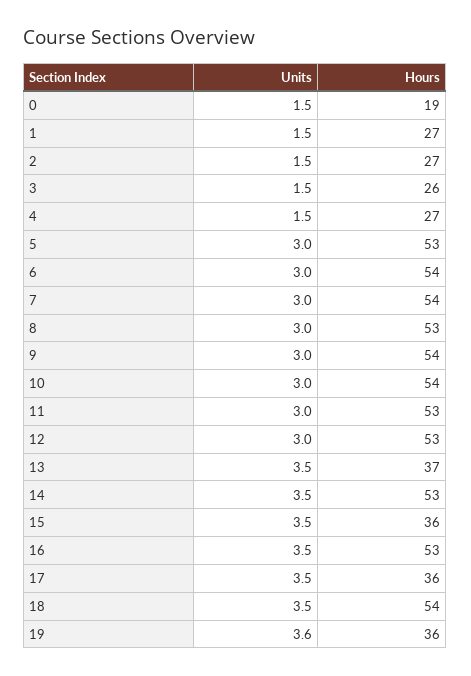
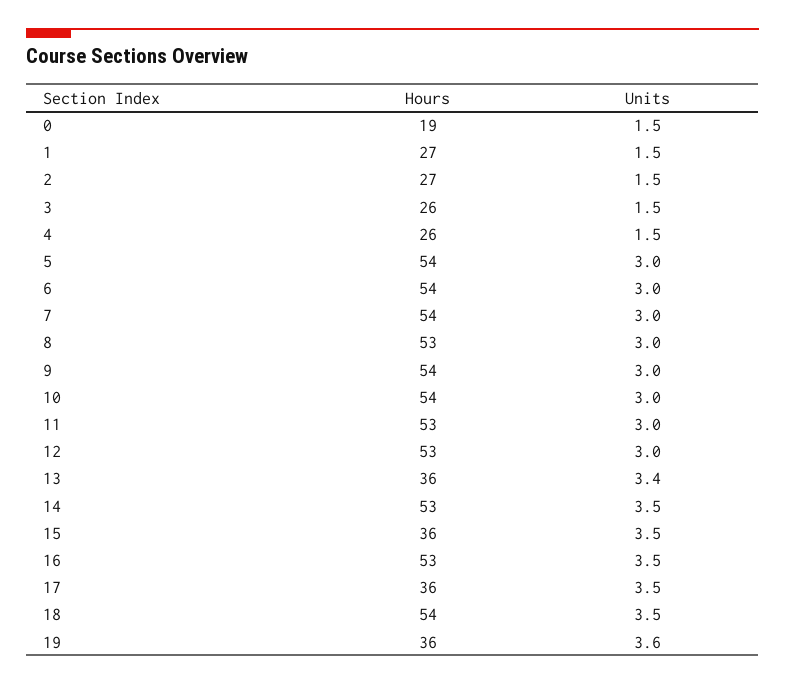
  {
    "Units": {
      "0": 1.5,
      "1": 1.5,
      "2": 1.5,
      "3": 1.5,
      "4": 1.5,
      "5": 3,
      "6": 3,
      "7": 3,
      "8": 3,
      "9": 3,
      "10": 3,
      "11": 3,
      "12": 3,
-     "13": 3.5,
+     "13": 3.4,
      "14": 3.5,
      "15": 3.5,
      "16": 3.5,
      "17": 3.5,
      "18": 3.5,
      "19": 3.6
    },
    "Hours": {
      "0": 19,
      "1": 27,
      "2": 27,
      "3": 26,
-     "4": 27,
+     "4": 26,
-     "5": 53,
+     "5": 54,
      "6": 54,
      "7": 54,
      "8": 53,
      "9": 54,
      "10": 54,
      "11": 53,
      "12": 53,
-     "13": 37,
+     "13": 36,
      "14": 53,
      "15": 36,
      "16": 53,
      "17": 36,
      "18": 54,
      "19": 36
    }
  }

